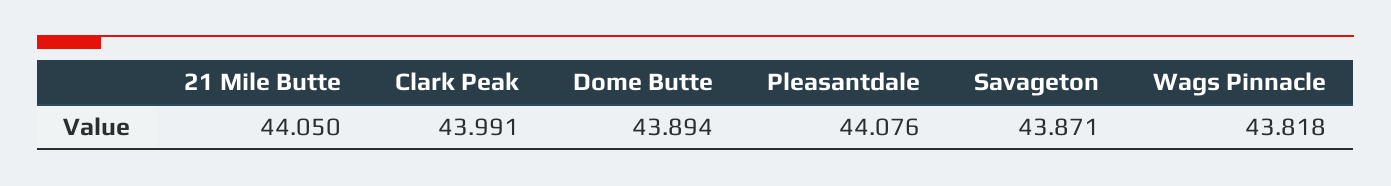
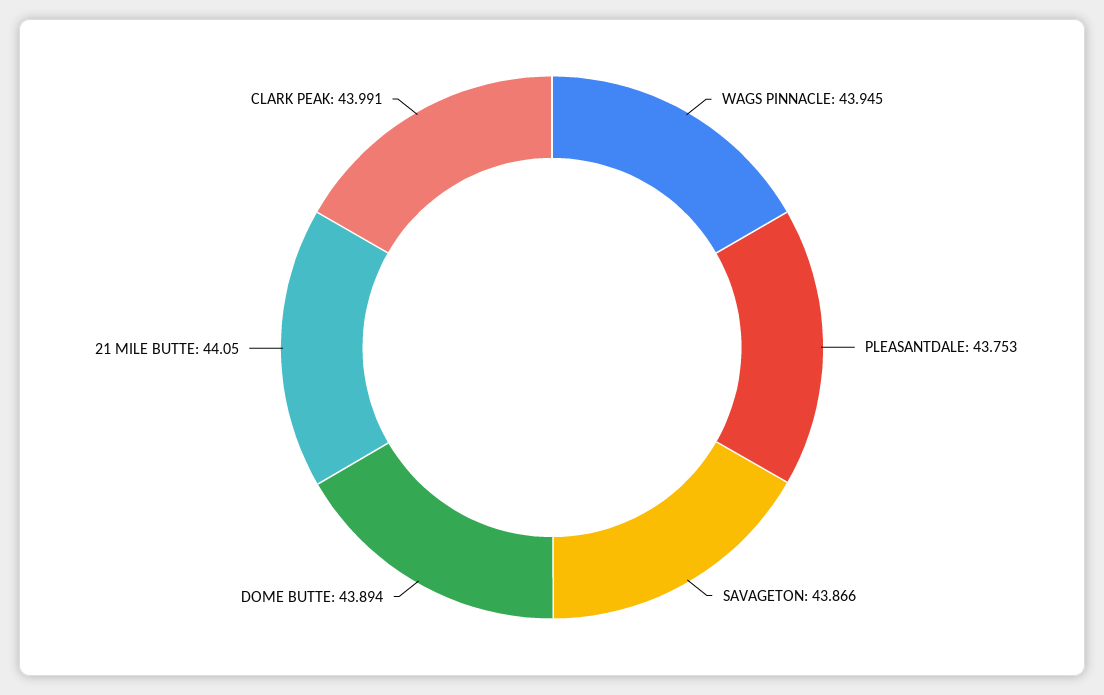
  {
    "21 Mile Butte": 44.05,
    "Clark Peak": 43.991,
    "Dome Butte": 43.894,
-   "Pleasantdale": 44.076,
+   "Pleasantdale": 43.753,
-   "Savageton": 43.871,
+   "Savageton": 43.866,
-   "Wags Pinnacle": 43.818
+   "Wags Pinnacle": 43.945
  }

